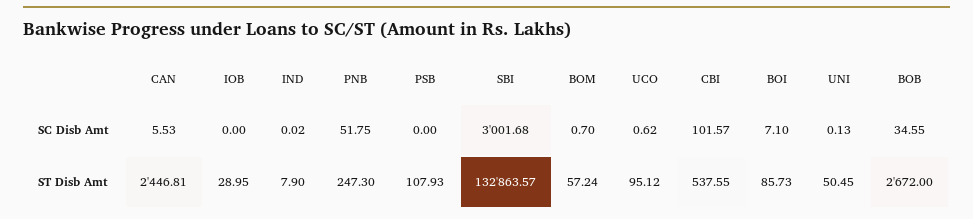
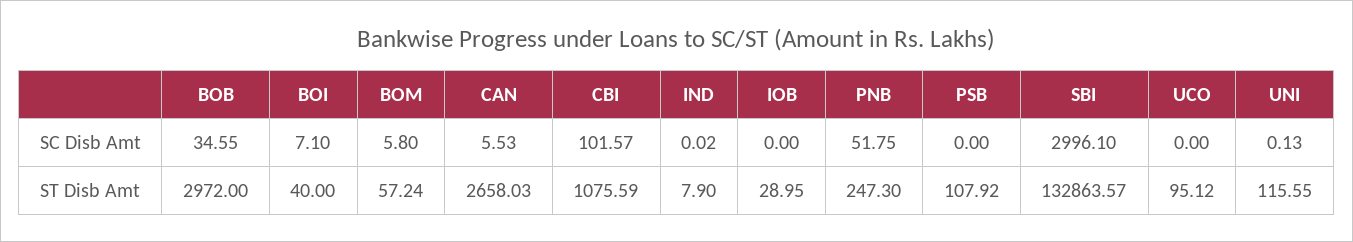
  {
    "CAN": {
      "SC Disb Amt": 5.53,
-     "ST Disb Amt": 2446.81
+     "ST Disb Amt": 2658.03
    },
    "IOB": {
      "SC Disb Amt": 0,
      "ST Disb Amt": 28.95
    },
    "IND": {
      "SC Disb Amt": 0.02,
      "ST Disb Amt": 7.9
    },
    "PNB": {
      "SC Disb Amt": 51.75,
      "ST Disb Amt": 247.3
    },
    "PSB": {
      "SC Disb Amt": 0,
-     "ST Disb Amt": 107.93
+     "ST Disb Amt": 107.92
    },
    "SBI": {
-     "SC Disb Amt": 3001.68,
+     "SC Disb Amt": 2996.1,
      "ST Disb Amt": 132863.57
    },
    "BOM": {
-     "SC Disb Amt": 0.7,
+     "SC Disb Amt": 5.8,
      "ST Disb Amt": 57.24
    },
    "UCO": {
-     "SC Disb Amt": 0.62,
+     "SC Disb Amt": 0,
      "ST Disb Amt": 95.12
    },
    "CBI": {
      "SC Disb Amt": 101.57,
-     "ST Disb Amt": 537.55
+     "ST Disb Amt": 1075.59
    },
    "BOI": {
      "SC Disb Amt": 7.1,
-     "ST Disb Amt": 85.73
+     "ST Disb Amt": 40
    },
    "UNI": {
      "SC Disb Amt": 0.13,
-     "ST Disb Amt": 50.45
+     "ST Disb Amt": 115.55
    },
    "BOB": {
      "SC Disb Amt": 34.55,
-     "ST Disb Amt": 2672
+     "ST Disb Amt": 2972
    }
  }

